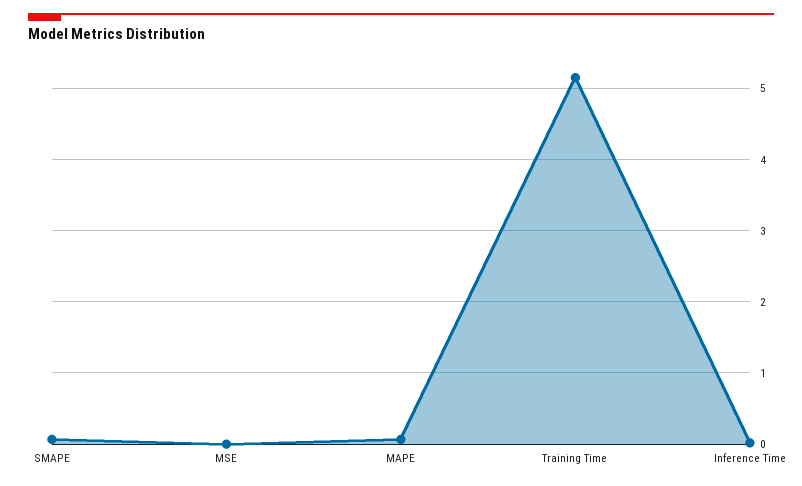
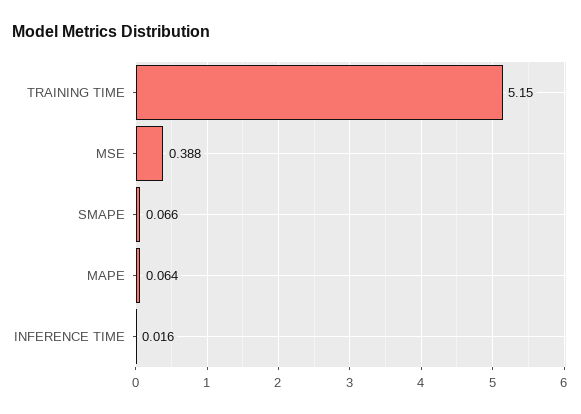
  {
    "SMAPE": 0.066,
-   "MSE": 0,
+   "MSE": 0.388,
    "MAPE": 0.064,
    "Training Time": 5.15,
    "Inference Time": 0.016
  }

